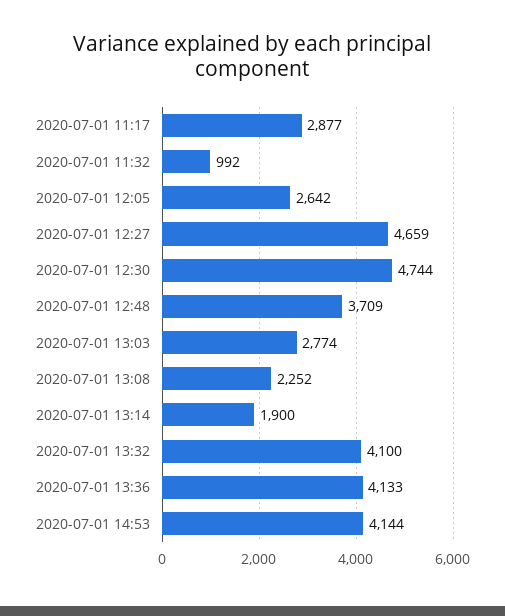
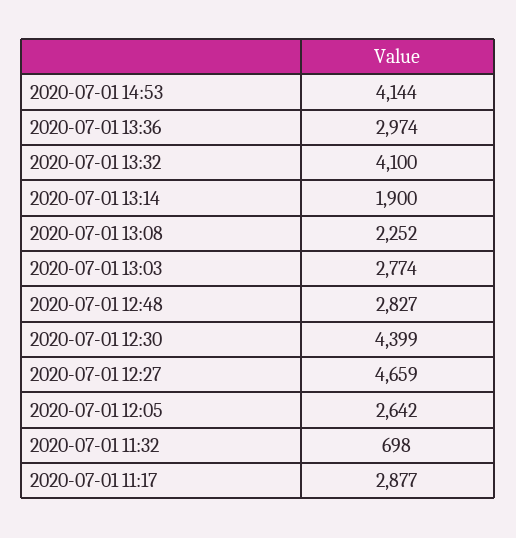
  {
    "2020-07-01 11:17": 2877,
-   "2020-07-01 11:32": 992,
+   "2020-07-01 11:32": 698,
    "2020-07-01 12:05": 2642,
    "2020-07-01 12:27": 4659,
-   "2020-07-01 12:30": 4744,
+   "2020-07-01 12:30": 4399,
-   "2020-07-01 12:48": 3709,
+   "2020-07-01 12:48": 2827,
    "2020-07-01 13:03": 2774,
    "2020-07-01 13:08": 2252,
    "2020-07-01 13:14": 1900,
    "2020-07-01 13:32": 4100,
-   "2020-07-01 13:36": 4133,
+   "2020-07-01 13:36": 2974,
    "2020-07-01 14:53": 4144
  }

